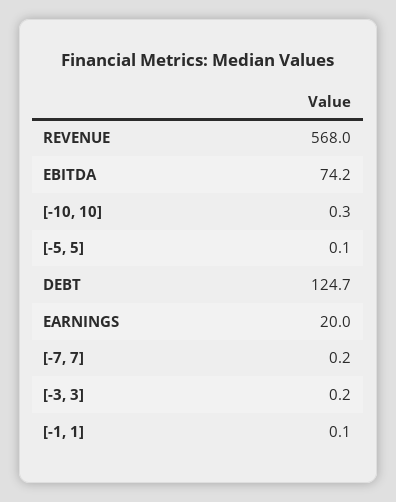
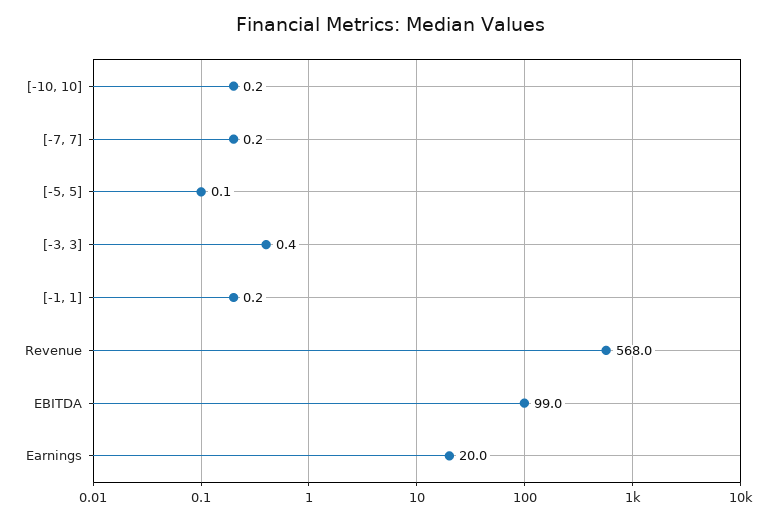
  {
    "REVENUE": 568,
-   "EBITDA": 74.2,
+   "EBITDA": 99,
-   "[-10, 10]": 0.3,
+   "[-10, 10]": 0.2,
    "[-5, 5]": 0.1,
-   "DEBT": 124.7,
    "EARNINGS": 20,
    "[-7, 7]": 0.2,
-   "[-3, 3]": 0.2,
+   "[-3, 3]": 0.4,
-   "[-1, 1]": 0.1
+   "[-1, 1]": 0.2
  }

